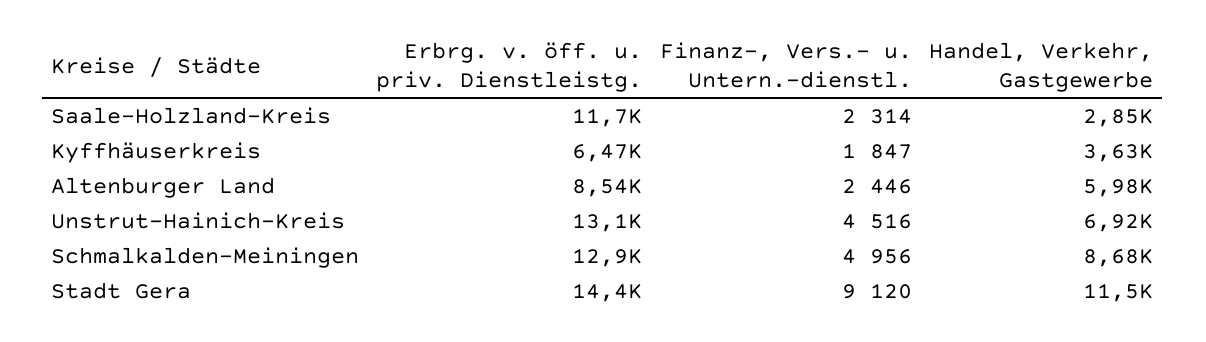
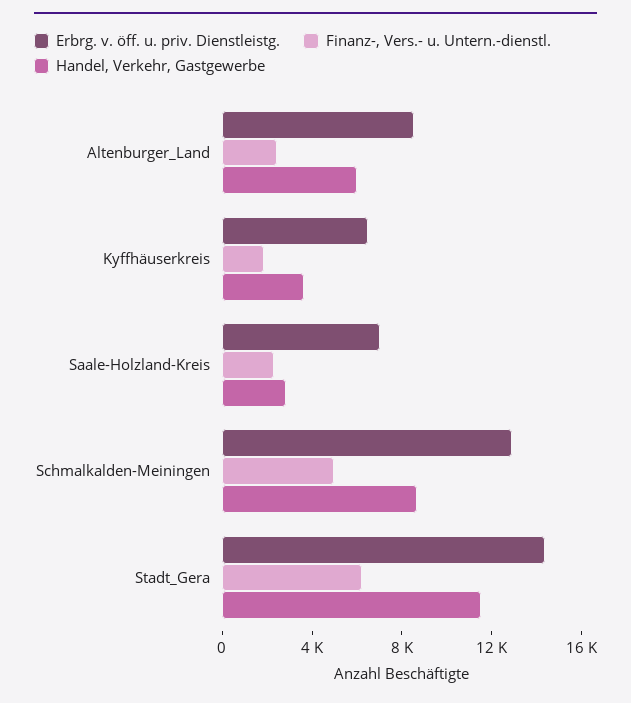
  {
    "Erbrg. v. öff. u. priv. Dienstleistg.": {
-     "Saale-Holzland-Kreis": 11700,
+     "Saale-Holzland-Kreis": 7000,
      "Kyffhäuserkreis": 6470,
      "Altenburger Land": 8540,
-     "Unstrut-Hainich-Kreis": 13100,
      "Schmalkalden-Meiningen": 12900,
      "Stadt Gera": 14400
    },
    "Finanz-, Vers.- u. Untern.-dienstl.": {
      "Saale-Holzland-Kreis": 2314,
      "Kyffhäuserkreis": 1847,
      "Altenburger Land": 2446,
-     "Unstrut-Hainich-Kreis": 4516,
      "Schmalkalden-Meiningen": 4956,
-     "Stadt Gera": 9120
+     "Stadt Gera": 6000
    },
    "Handel, Verkehr, Gastgewerbe": {
      "Saale-Holzland-Kreis": 2850,
      "Kyffhäuserkreis": 3630,
      "Altenburger Land": 5980,
-     "Unstrut-Hainich-Kreis": 6920,
      "Schmalkalden-Meiningen": 8680,
      "Stadt Gera": 11500
    }
  }

